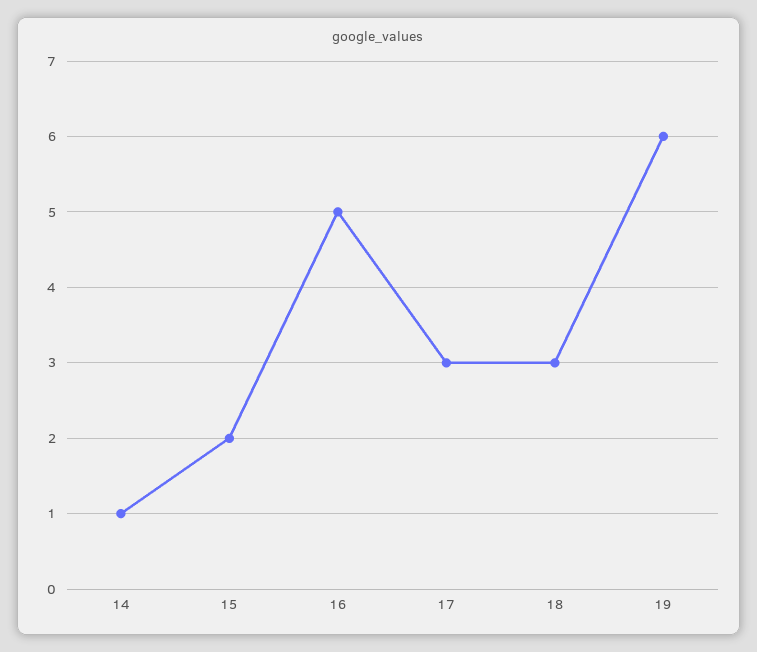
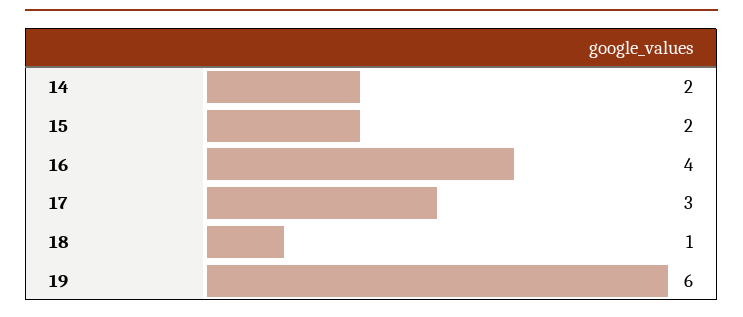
  {
-   "14": 1,
+   "14": 2,
    "15": 2,
-   "16": 5,
+   "16": 4,
    "17": 3,
-   "18": 3,
+   "18": 1,
    "19": 6
  }

